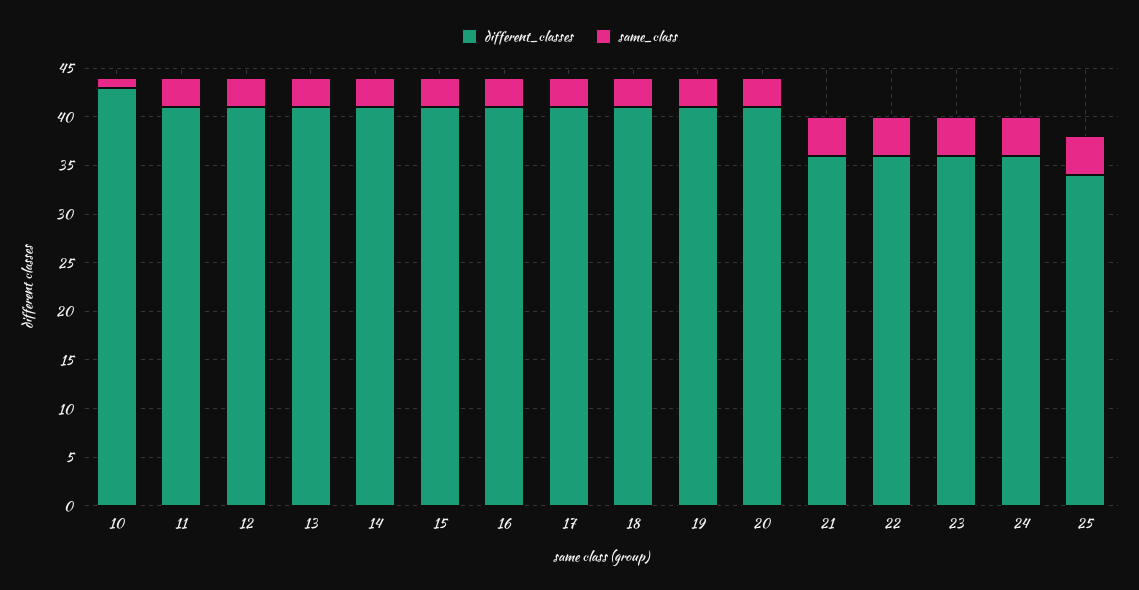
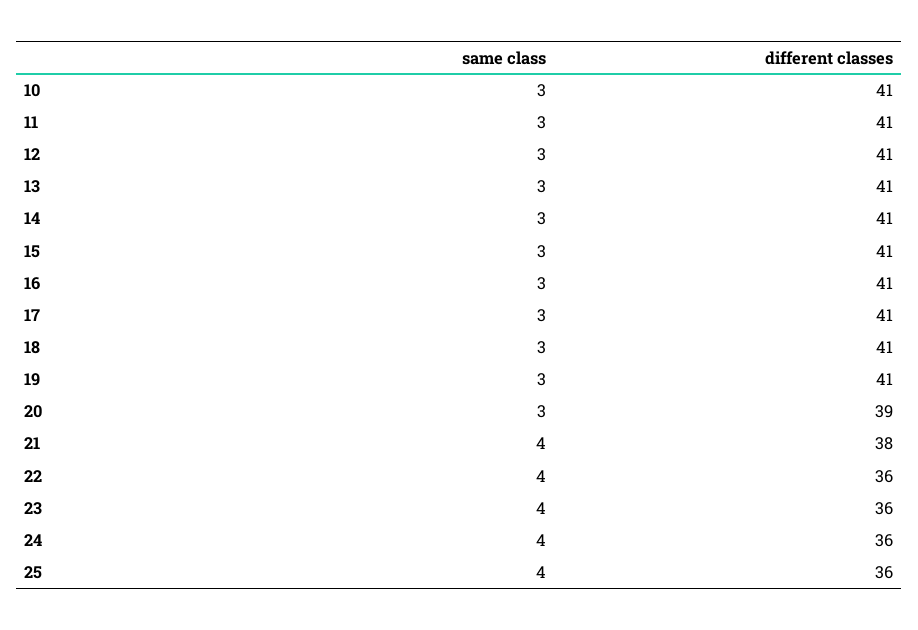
  {
    "different_classes": {
-     "10": 43,
+     "10": 41,
      "11": 41,
      "12": 41,
      "13": 41,
      "14": 41,
      "15": 41,
      "16": 41,
      "17": 41,
      "18": 41,
      "19": 41,
-     "20": 41,
+     "20": 39,
-     "21": 36,
+     "21": 38,
      "22": 36,
      "23": 36,
      "24": 36,
-     "25": 34
+     "25": 36
    },
    "same_class": {
-     "10": 1,
+     "10": 3,
      "11": 3,
      "12": 3,
      "13": 3,
      "14": 3,
      "15": 3,
      "16": 3,
      "17": 3,
      "18": 3,
      "19": 3,
      "20": 3,
      "21": 4,
      "22": 4,
      "23": 4,
      "24": 4,
      "25": 4
    }
  }

